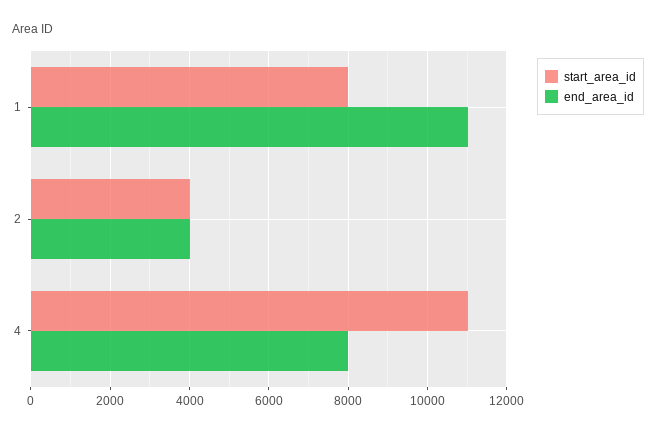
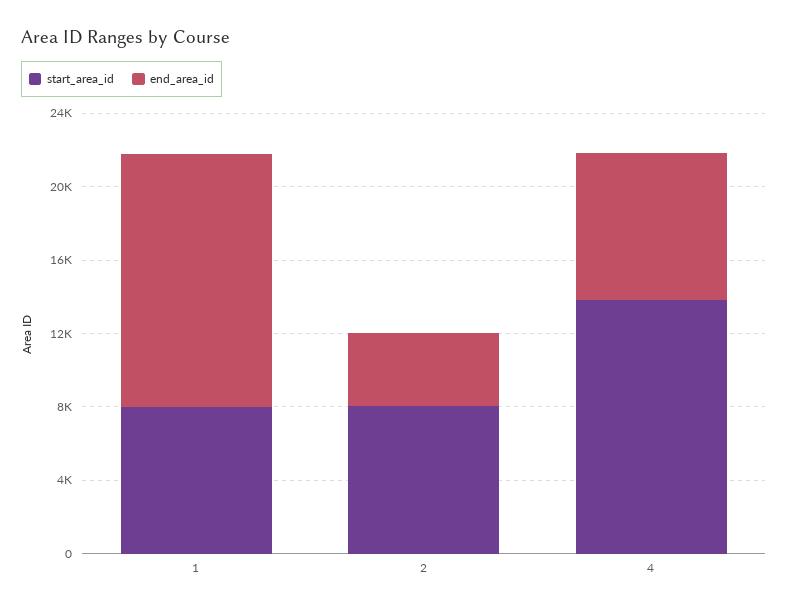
  {
    "start_area_id": {
      "1": 8000,
-     "2": 4000,
+     "2": 8000,
-     "4": 11000
+     "4": 14000
    },
    "end_area_id": {
-     "1": 11000,
+     "1": 14000,
      "2": 4000,
      "4": 8000
    }
  }

